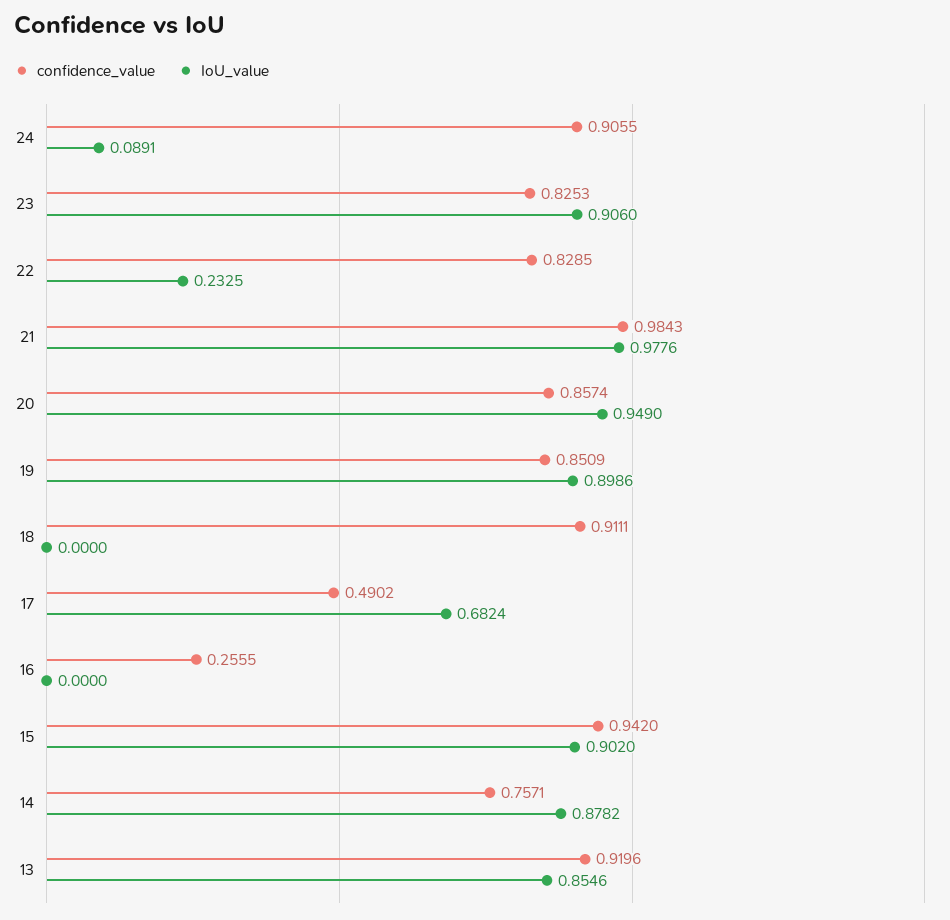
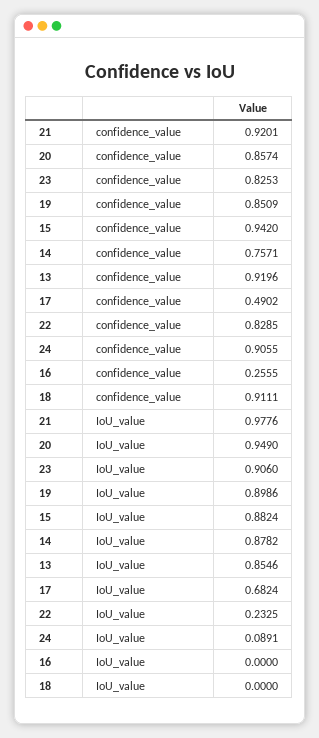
  {
    "confidence_value": {
      "24": 0.9055,
      "23": 0.8253,
      "22": 0.8285,
-     "21": 0.9843,
+     "21": 0.9201,
      "20": 0.8574,
      "19": 0.8509,
      "18": 0.9111,
      "17": 0.4902,
      "16": 0.2555,
      "15": 0.942,
      "14": 0.7571,
      "13": 0.9196
    },
    "IoU_value": {
      "24": 0.0891,
      "23": 0.906,
      "22": 0.2325,
      "21": 0.9776,
      "20": 0.949,
      "19": 0.8986,
      "18": 0,
      "17": 0.6824,
      "16": 0,
-     "15": 0.902,
+     "15": 0.8824,
      "14": 0.8782,
      "13": 0.8546
    }
  }

